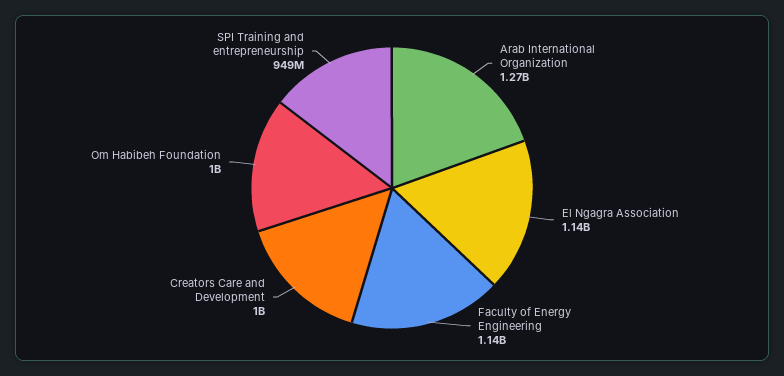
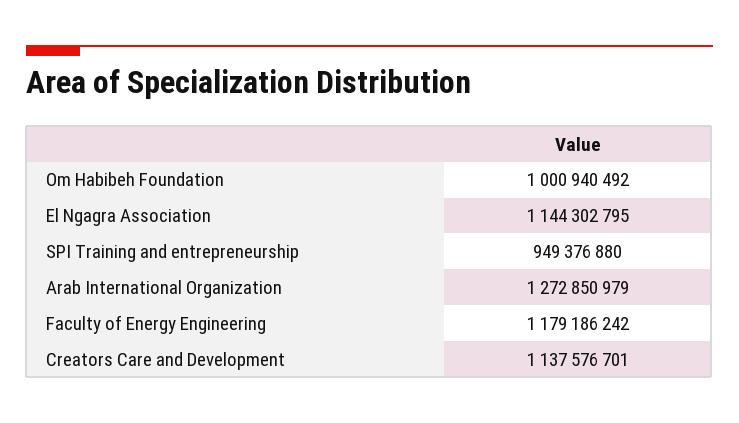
  {
    "Arab International Organization": 1272850979,
    "El Ngagra Association": 1144302795,
-   "Faculty of Energy Engineering": 1140000000,
+   "Faculty of Energy Engineering": 1179186242,
-   "Creators Care and Development": 1000000000,
+   "Creators Care and Development": 1137576701,
    "Om Habibeh Foundation": 1000940492,
    "SPI Training and entrepreneurship": 949376880
  }

